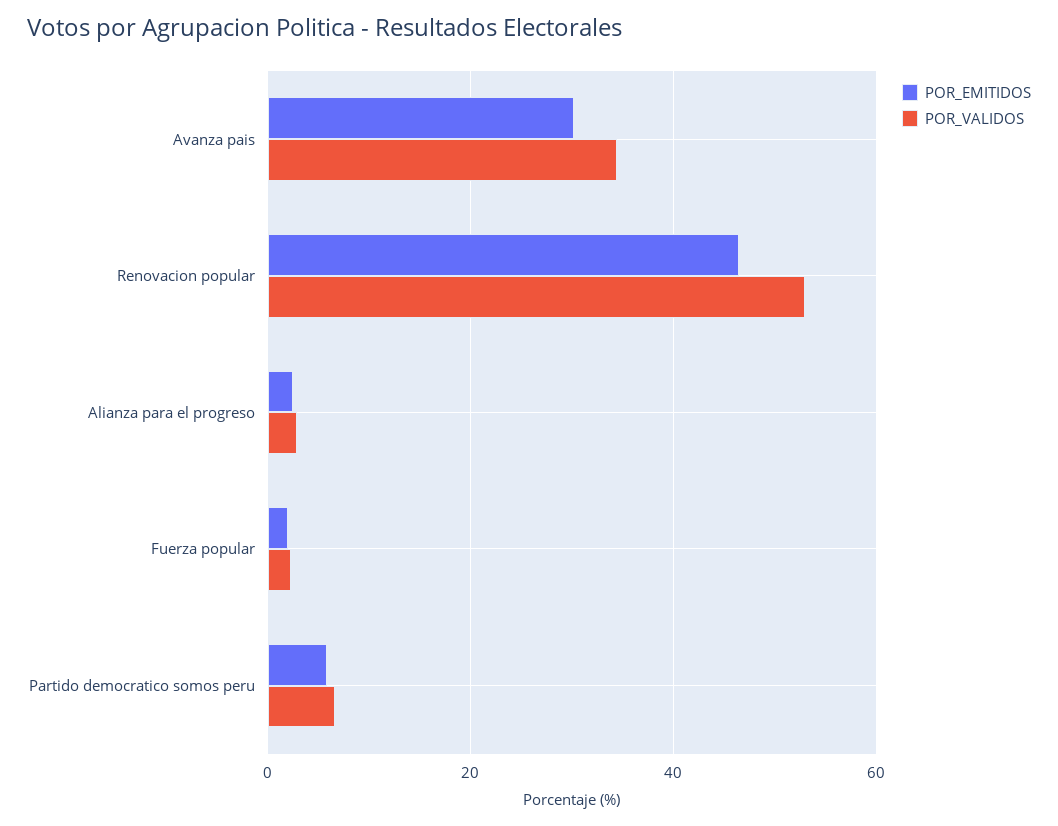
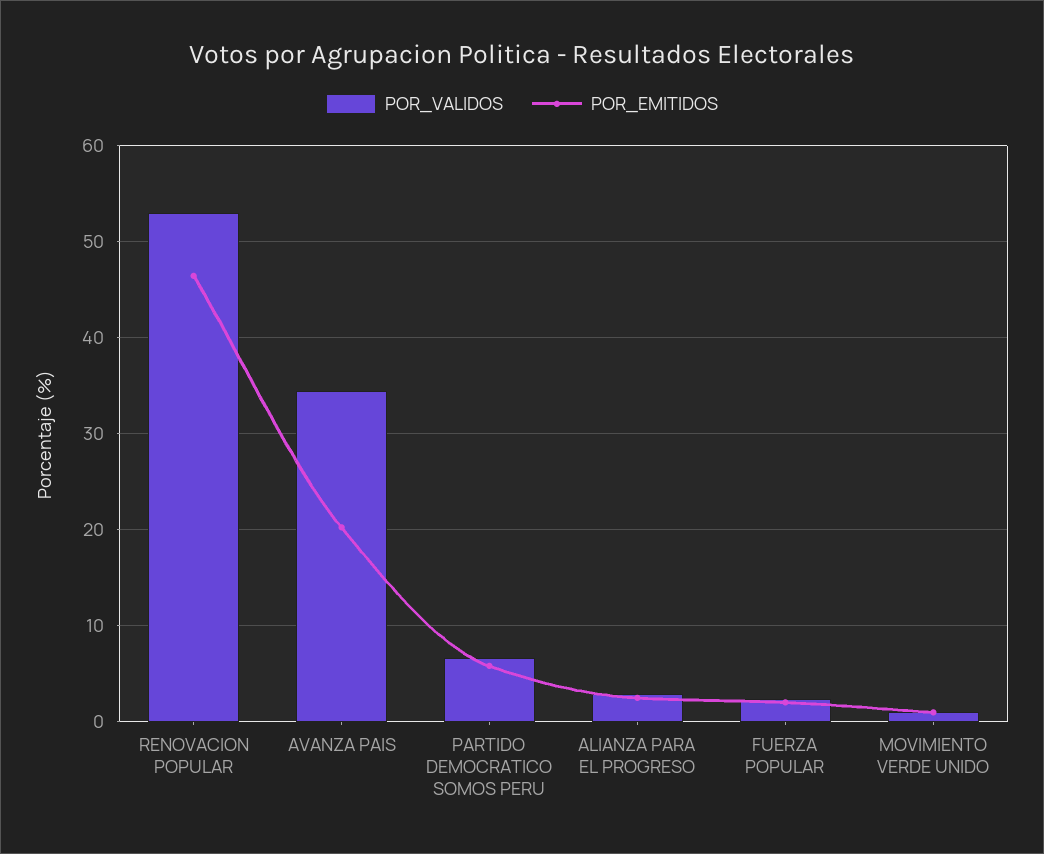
  {
    "POR_EMITIDOS": {
-     "Avanza pais": 30,
+     "Avanza pais": 20,
      "Renovacion popular": 46,
      "Alianza para el progreso": 3,
      "Fuerza popular": 2,
-     "Partido democratico somos peru": 6
+     "Partido democratico somos peru": 6,
+     "MOVIMIENTO VERDE UNIDO": 1
    },
    "POR_VALIDOS": {
      "Avanza pais": 34,
      "Renovacion popular": 53,
      "Alianza para el progreso": 3,
      "Fuerza popular": 2,
-     "Partido democratico somos peru": 7
+     "Partido democratico somos peru": 7,
+     "MOVIMIENTO VERDE UNIDO": 1
    }
  }

